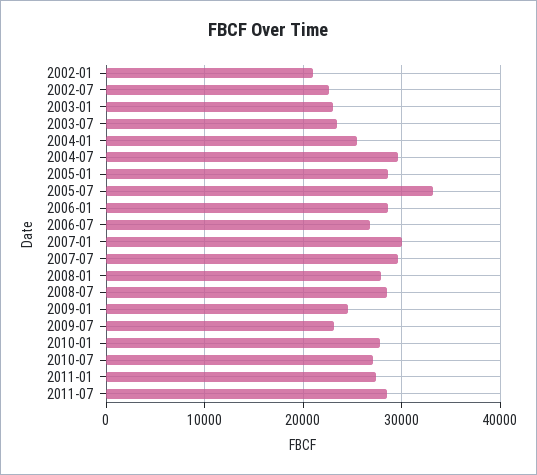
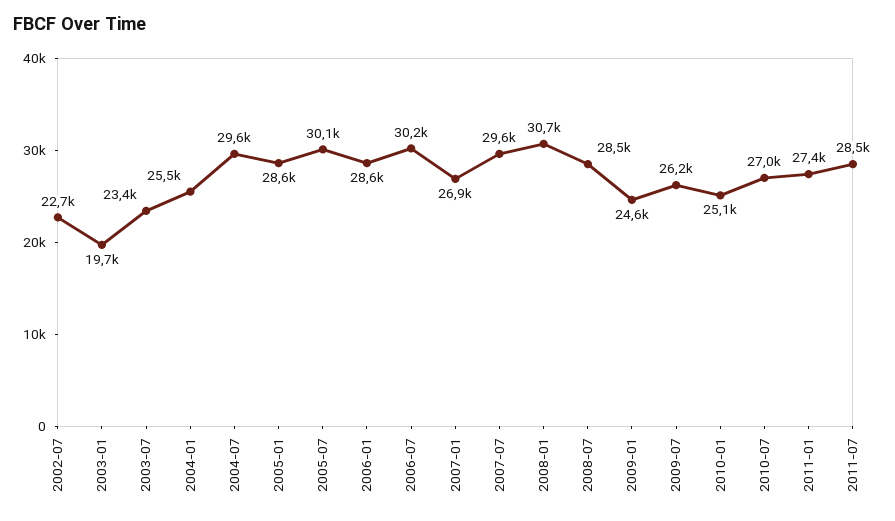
  {
-   "2002-01": 21000,
    "2002-07": 22700,
-   "2003-01": 23000,
+   "2003-01": 19700,
    "2003-07": 23400,
    "2004-01": 25500,
    "2004-07": 29600,
    "2005-01": 28600,
-   "2005-07": 33000,
+   "2005-07": 30100,
    "2006-01": 28600,
-   "2006-07": 27000,
+   "2006-07": 30200,
-   "2007-01": 30000,
+   "2007-01": 26900,
    "2007-07": 29600,
-   "2008-01": 28000,
+   "2008-01": 30700,
    "2008-07": 28500,
    "2009-01": 24600,
-   "2009-07": 23000,
+   "2009-07": 26200,
-   "2010-01": 28000,
+   "2010-01": 25100,
    "2010-07": 27000,
    "2011-01": 27400,
    "2011-07": 28500
  }

